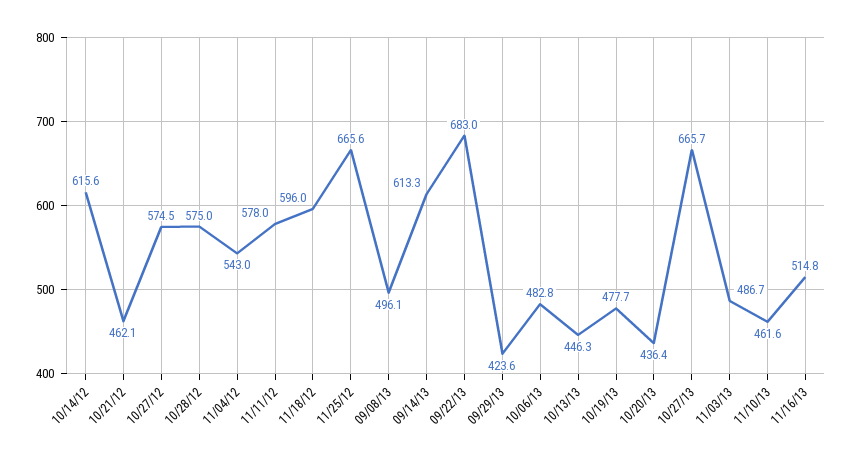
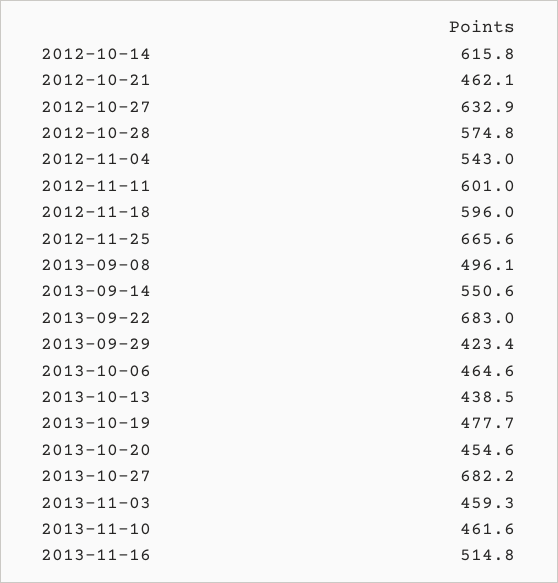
  {
-   "10/14/12": 615.6,
+   "10/14/12": 615.8,
    "10/21/12": 462.1,
-   "10/27/12": 574.5,
+   "10/27/12": 632.9,
-   "10/28/12": 575,
+   "10/28/12": 574.8,
    "11/04/12": 543,
-   "11/11/12": 578,
+   "11/11/12": 601,
    "11/18/12": 596,
    "11/25/12": 665.6,
    "09/08/13": 496.1,
-   "09/14/13": 613.3,
+   "09/14/13": 550.6,
    "09/22/13": 683,
-   "09/29/13": 423.6,
+   "09/29/13": 423.4,
-   "10/06/13": 482.8,
+   "10/06/13": 464.6,
-   "10/13/13": 446.3,
+   "10/13/13": 438.5,
    "10/19/13": 477.7,
-   "10/20/13": 436.4,
+   "10/20/13": 454.6,
-   "10/27/13": 665.7,
+   "10/27/13": 682.2,
-   "11/03/13": 486.7,
+   "11/03/13": 459.3,
    "11/10/13": 461.6,
    "11/16/13": 514.8
  }

